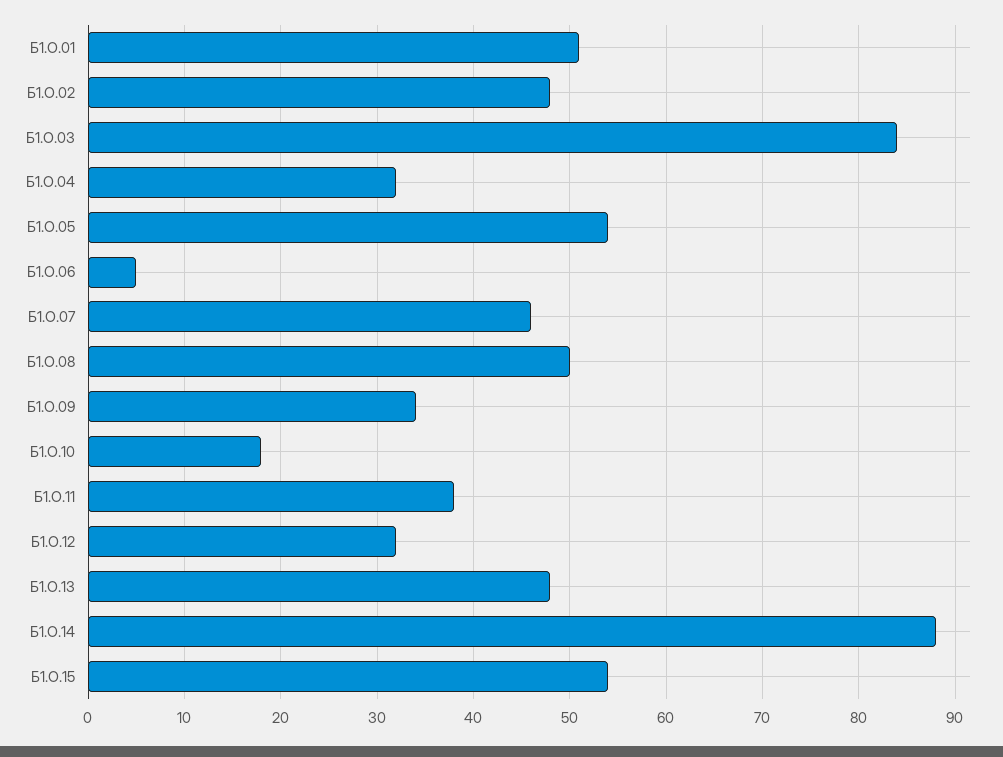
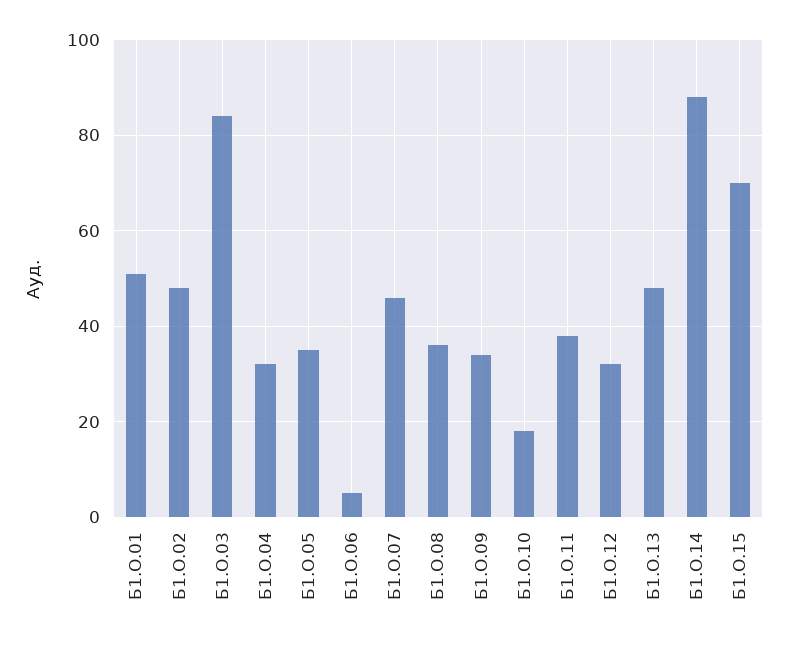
  {
    "Б1.О.01": 51,
    "Б1.О.02": 48,
    "Б1.О.03": 84,
    "Б1.О.04": 32,
-   "Б1.О.05": 54,
+   "Б1.О.05": 35,
    "Б1.О.06": 5,
    "Б1.О.07": 46,
-   "Б1.О.08": 50,
+   "Б1.О.08": 35,
    "Б1.О.09": 34,
    "Б1.О.10": 18,
    "Б1.О.11": 38,
    "Б1.О.12": 32,
    "Б1.О.13": 48,
    "Б1.О.14": 88,
-   "Б1.О.15": 54
+   "Б1.О.15": 70
  }

